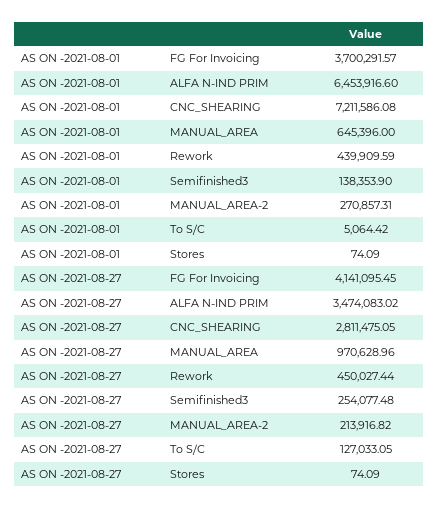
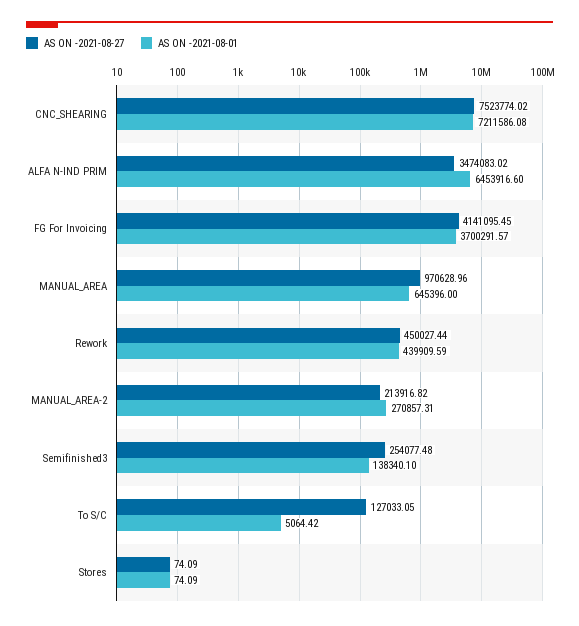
  {
    "AS ON -2021-08-01": {
      "FG For Invoicing": 3700291.57,
      "ALFA N-IND PRIM": 6453916.6,
      "CNC_SHEARING": 7211586.08,
      "MANUAL_AREA": 645396,
      "Rework": 439909.59,
-     "Semifinished3": 138353.9,
+     "Semifinished3": 138340.1,
      "MANUAL_AREA-2": 270857.31,
      "To S/C": 5064.42,
      "Stores": 74.09
    },
    "AS ON -2021-08-27": {
      "FG For Invoicing": 4141095.45,
      "ALFA N-IND PRIM": 3474083.02,
-     "CNC_SHEARING": 2811475.05,
+     "CNC_SHEARING": 7523774.02,
      "MANUAL_AREA": 970628.96,
      "Rework": 450027.44,
      "Semifinished3": 254077.48,
      "MANUAL_AREA-2": 213916.82,
      "To S/C": 127033.05,
      "Stores": 74.09
    }
  }

